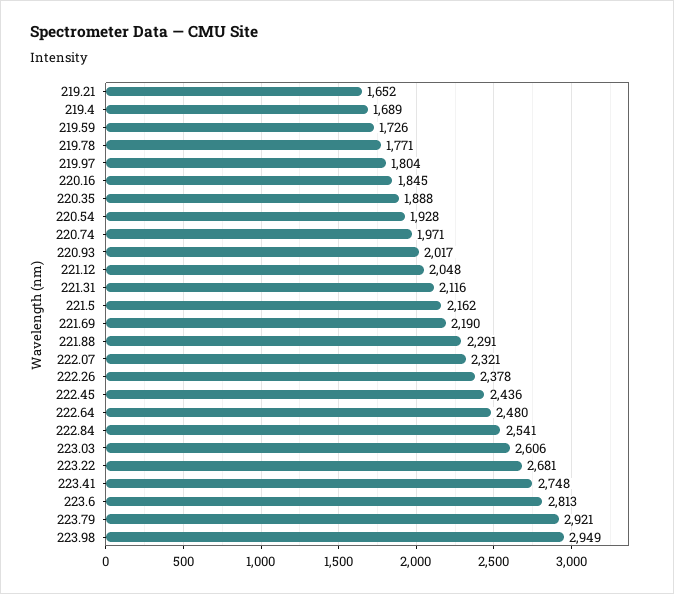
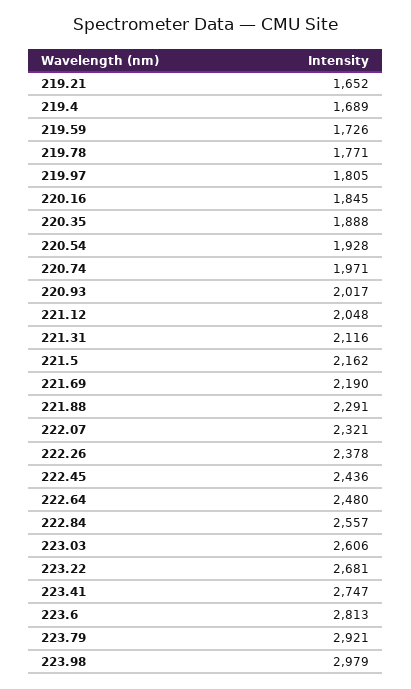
  {
    "219.21": 1652,
    "219.4": 1689,
    "219.59": 1726,
    "219.78": 1771,
-   "219.97": 1804,
+   "219.97": 1805,
    "220.16": 1845,
    "220.35": 1888,
    "220.54": 1928,
    "220.74": 1971,
    "220.93": 2017,
    "221.12": 2048,
    "221.31": 2116,
    "221.5": 2162,
    "221.69": 2190,
    "221.88": 2291,
    "222.07": 2321,
    "222.26": 2378,
    "222.45": 2436,
    "222.64": 2480,
-   "222.84": 2541,
+   "222.84": 2557,
    "223.03": 2606,
    "223.22": 2681,
-   "223.41": 2748,
+   "223.41": 2747,
    "223.6": 2813,
    "223.79": 2921,
-   "223.98": 2949
+   "223.98": 2979
  }

